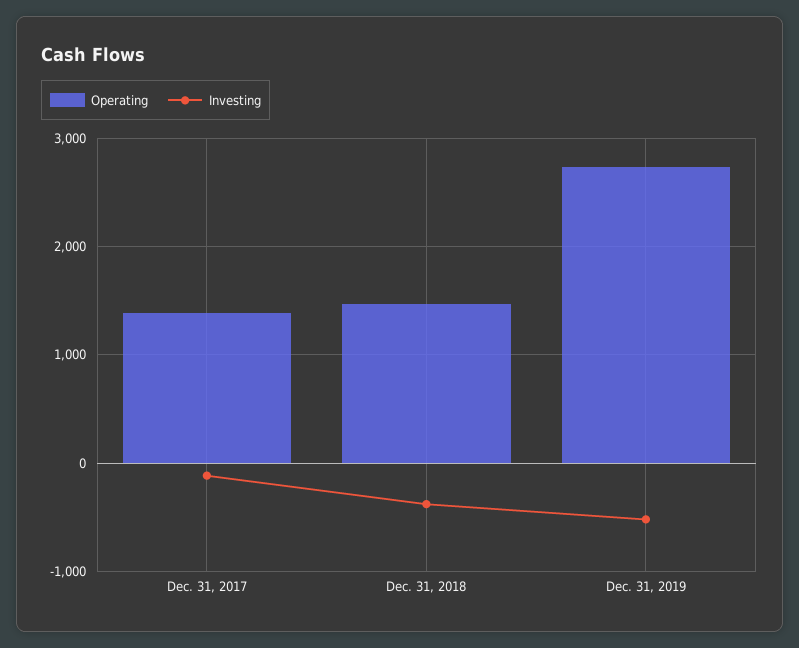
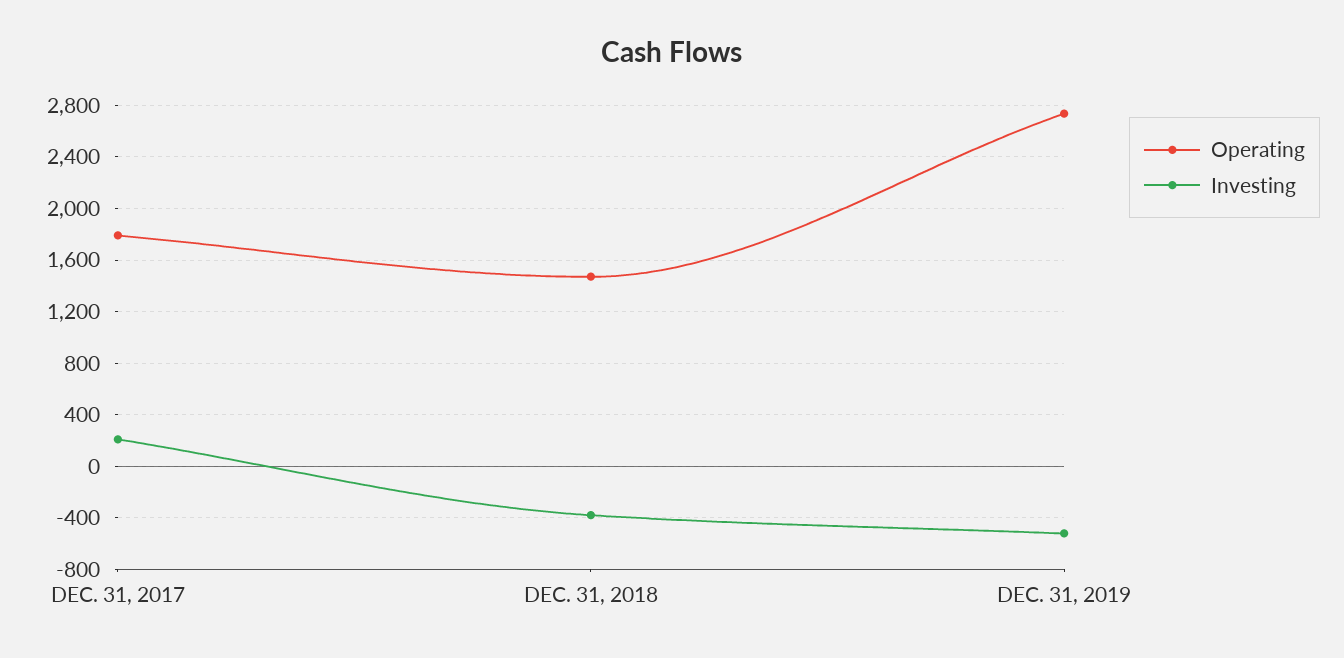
  {
    "Operating": {
-     "Dec. 31, 2017": 1400,
+     "Dec. 31, 2017": 1800,
      "Dec. 31, 2018": 1450,
      "Dec. 31, 2019": 2750
    },
    "Investing": {
-     "Dec. 31, 2017": -100,
+     "Dec. 31, 2017": 200,
      "Dec. 31, 2018": -400,
      "Dec. 31, 2019": -500
    }
  }

